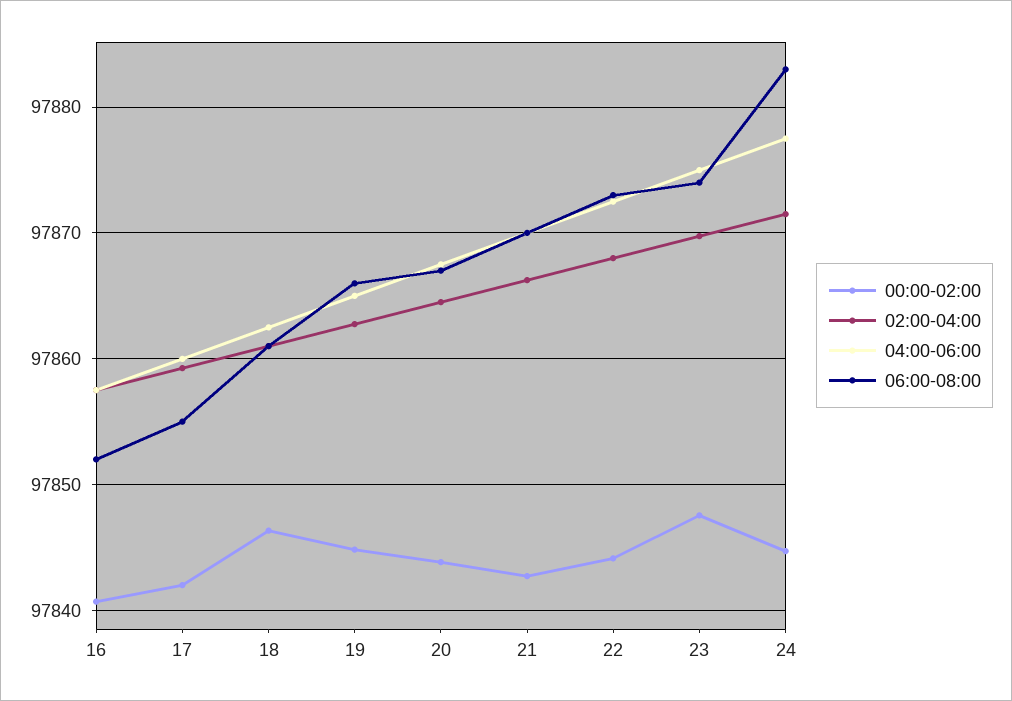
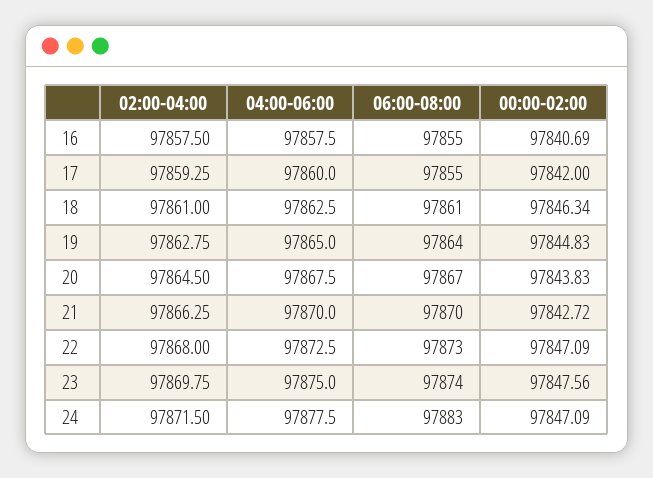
  {
    "00:00-02:00": {
      "16": 97840.69,
      "17": 97842,
      "18": 97846.34,
      "19": 97844.83,
      "20": 97843.83,
      "21": 97842.72,
-     "22": 97844,
+     "22": 97847.09,
      "23": 97847.56,
-     "24": 97845
+     "24": 97847.09
    },
    "02:00-04:00": {
      "16": 97857.5,
      "17": 97859.25,
      "18": 97861,
      "19": 97862.75,
      "20": 97864.5,
      "21": 97866.25,
      "22": 97868,
      "23": 97869.75,
      "24": 97871.5
    },
    "04:00-06:00": {
      "16": 97857.5,
      "17": 97860,
      "18": 97862.5,
      "19": 97865,
      "20": 97867.5,
      "21": 97870,
      "22": 97872.5,
      "23": 97875,
      "24": 97877.5
    },
    "06:00-08:00": {
-     "16": 97852,
+     "16": 97855,
      "17": 97855,
      "18": 97861,
-     "19": 97866,
+     "19": 97864,
      "20": 97867,
      "21": 97870,
      "22": 97873,
      "23": 97874,
      "24": 97883
    }
  }

